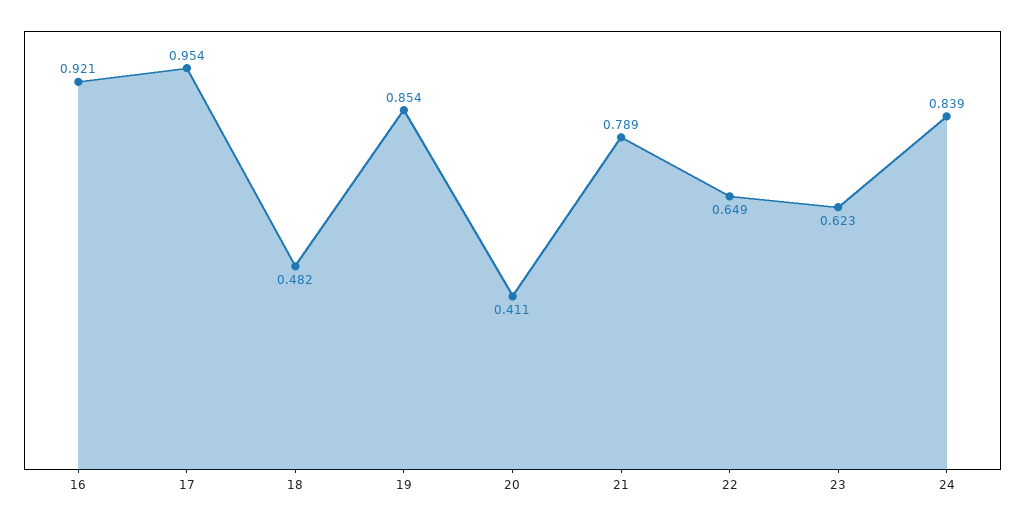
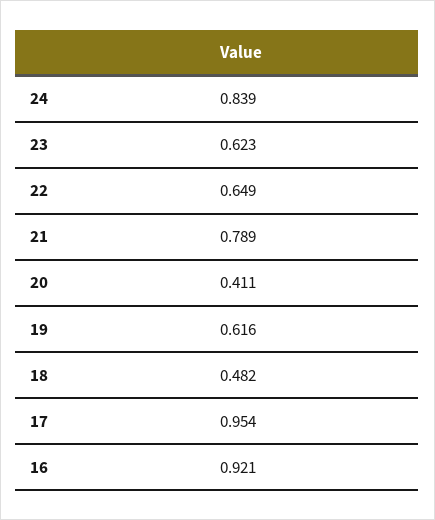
  {
    "16": 0.921,
    "17": 0.954,
    "18": 0.482,
-   "19": 0.854,
+   "19": 0.616,
    "20": 0.411,
    "21": 0.789,
    "22": 0.649,
    "23": 0.623,
    "24": 0.839
  }

